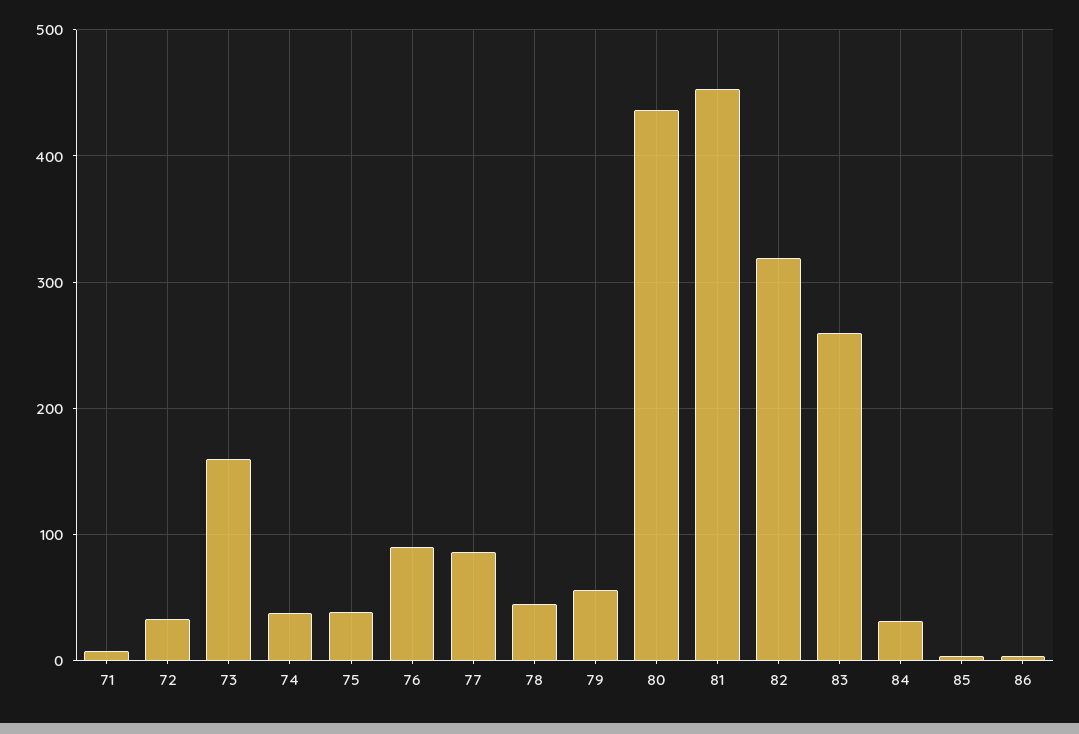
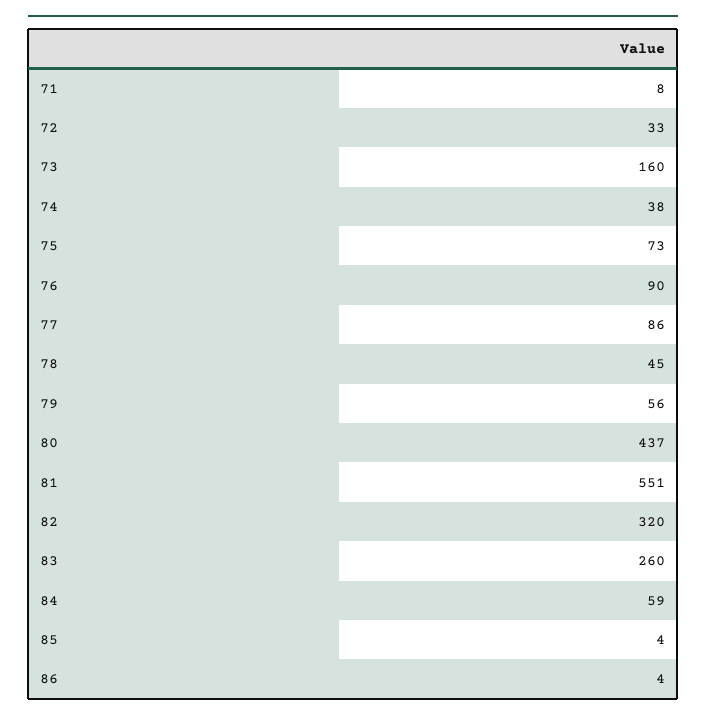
  {
    "71": 8,
    "72": 33,
    "73": 160,
    "74": 38,
-   "75": 40,
+   "75": 73,
    "76": 90,
    "77": 86,
    "78": 45,
    "79": 56,
    "80": 437,
-   "81": 450,
+   "81": 551,
    "82": 320,
    "83": 260,
-   "84": 30,
+   "84": 59,
    "85": 4,
    "86": 4
  }

